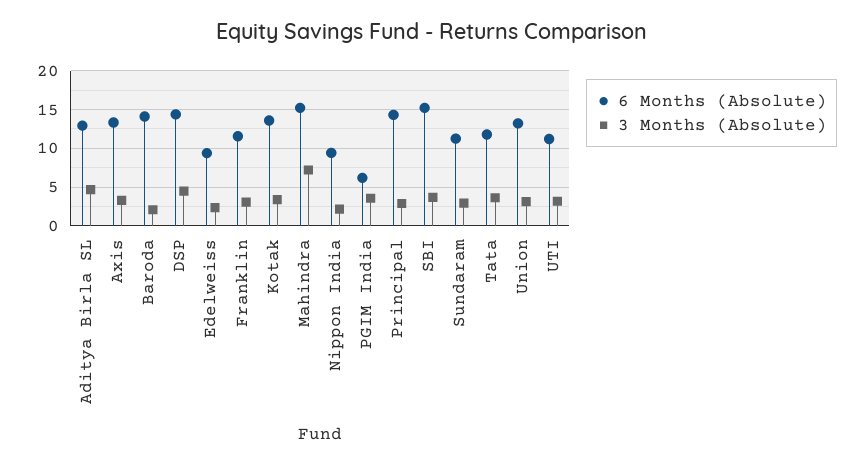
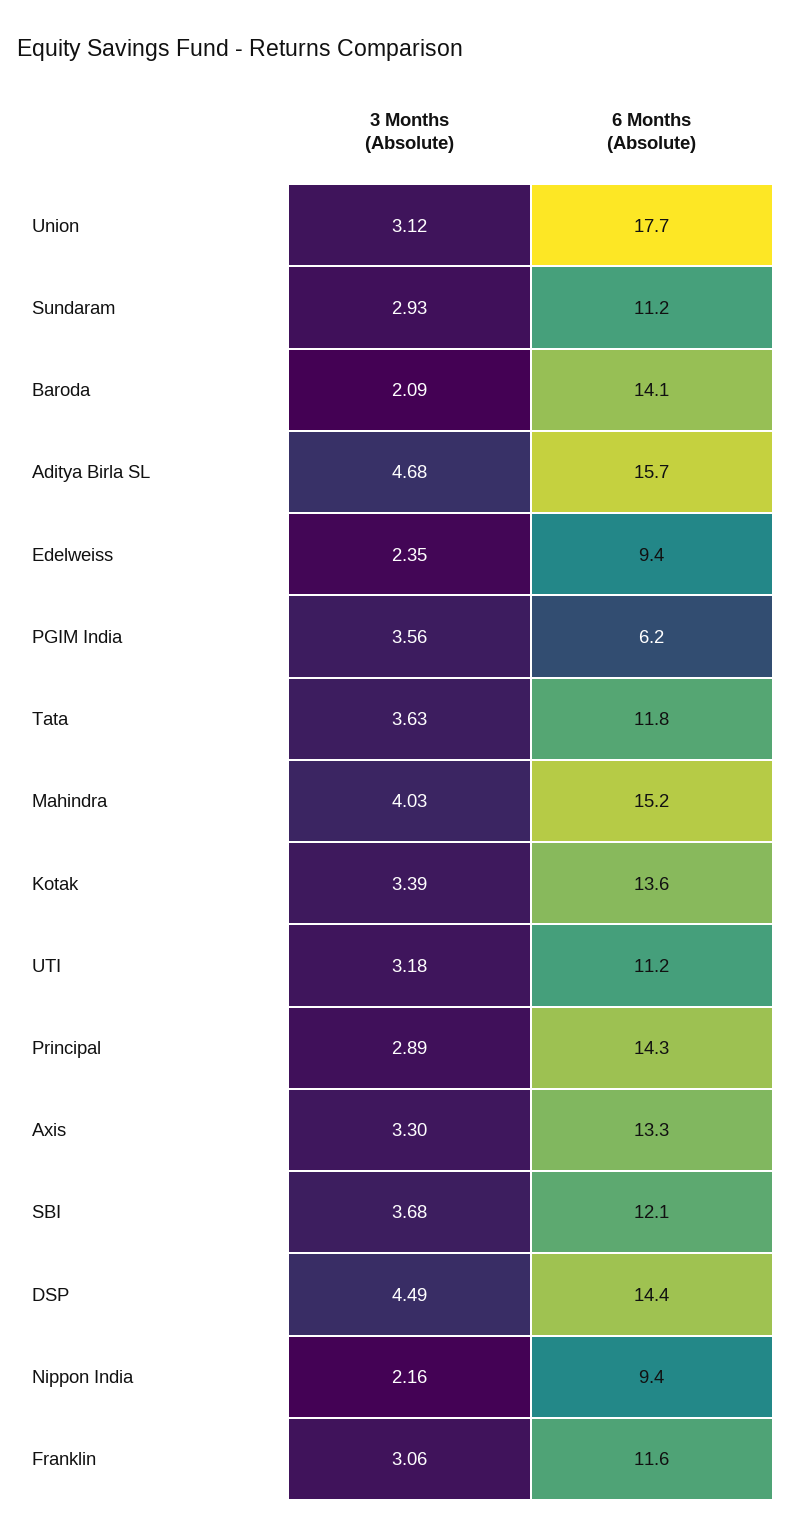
  {
    "6 Months (Absolute)": {
-     "Aditya Birla SL": 13,
+     "Aditya Birla SL": 15.7,
      "Axis": 13.3,
      "Baroda": 14.1,
      "DSP": 14.4,
      "Edelweiss": 9.4,
      "Franklin": 11.6,
      "Kotak": 13.6,
      "Mahindra": 15.2,
      "Nippon India": 9.4,
      "PGIM India": 6.2,
      "Principal": 14.3,
-     "SBI": 15,
+     "SBI": 12.1,
      "Sundaram": 11.2,
      "Tata": 11.8,
-     "Union": 13,
+     "Union": 17.7,
      "UTI": 11.2
    },
    "3 Months (Absolute)": {
      "Aditya Birla SL": 4.68,
      "Axis": 3.3,
      "Baroda": 2.09,
      "DSP": 4.49,
      "Edelweiss": 2.35,
      "Franklin": 3.06,
      "Kotak": 3.39,
-     "Mahindra": 7,
+     "Mahindra": 4.03,
      "Nippon India": 2.16,
      "PGIM India": 3.56,
      "Principal": 2.89,
      "SBI": 3.68,
      "Sundaram": 2.93,
      "Tata": 3.63,
      "Union": 3.12,
      "UTI": 3.18
    }
  }

